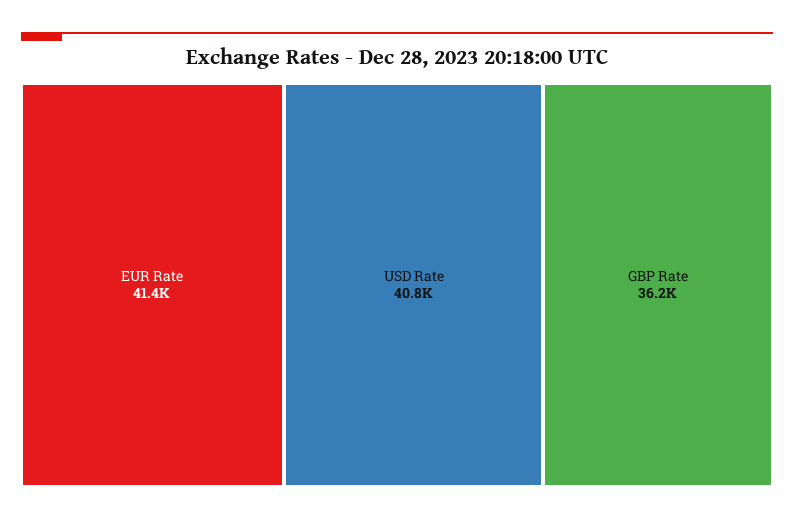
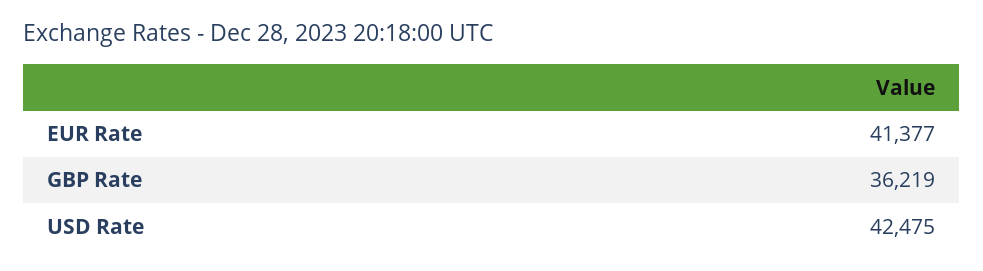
  {
    "EUR Rate": 41377,
-   "USD Rate": 40800,
+   "USD Rate": 42475,
    "GBP Rate": 36219
  }

